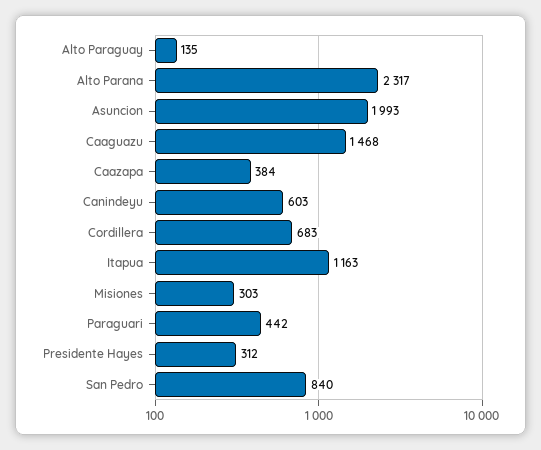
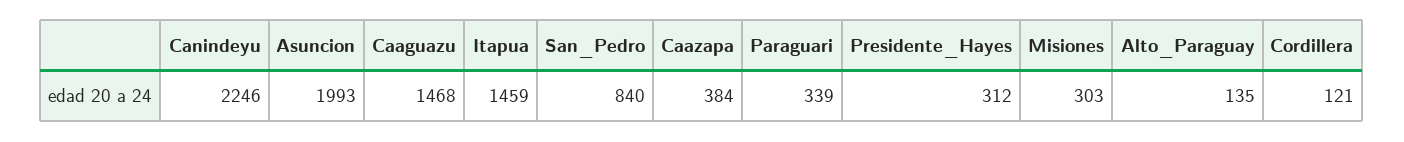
  {
    "Alto Paraguay": 135,
-   "Alto Parana": 2317,
    "Asuncion": 1993,
    "Caaguazu": 1468,
    "Caazapa": 384,
-   "Canindeyu": 603,
+   "Canindeyu": 2246,
-   "Cordillera": 683,
+   "Cordillera": 121,
-   "Itapua": 1163,
+   "Itapua": 1459,
    "Misiones": 303,
-   "Paraguari": 442,
+   "Paraguari": 339,
    "Presidente Hayes": 312,
    "San Pedro": 840
  }

